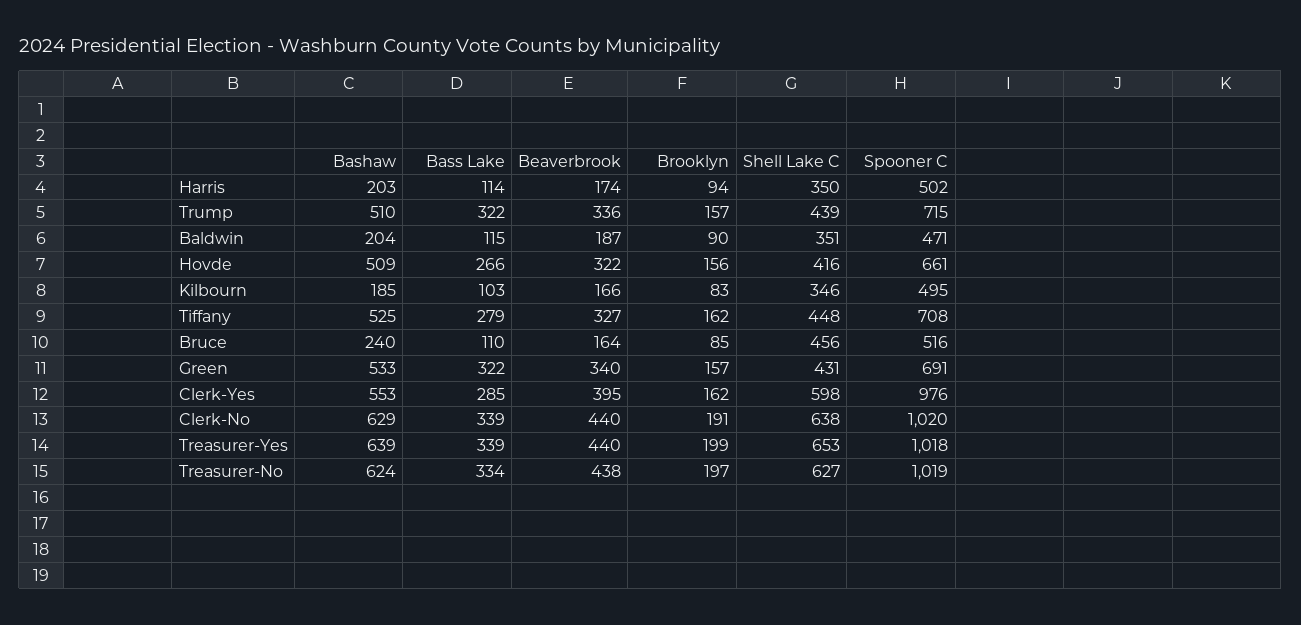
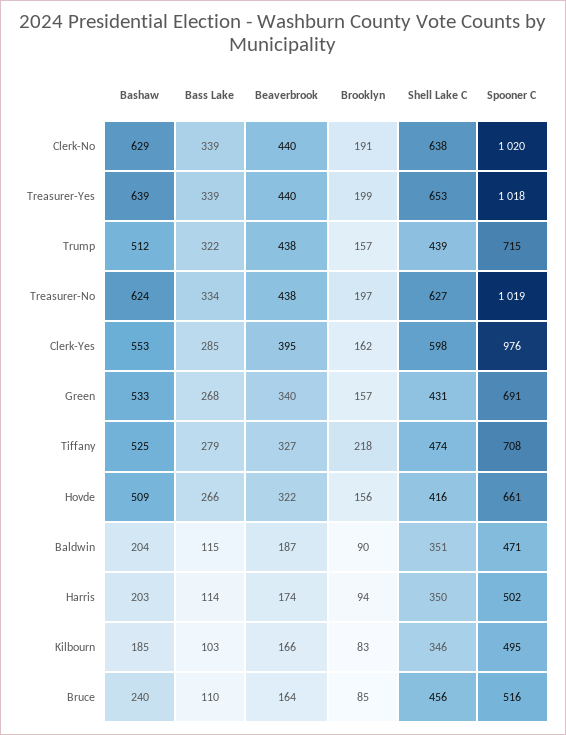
  {
    "Bashaw": {
      "Harris": 203,
-     "Trump": 510,
+     "Trump": 512,
      "Baldwin": 204,
      "Hovde": 509,
      "Kilbourn": 185,
      "Tiffany": 525,
      "Bruce": 240,
      "Green": 533,
      "Clerk-Yes": 553,
      "Clerk-No": 629,
      "Treasurer-Yes": 639,
      "Treasurer-No": 624
    },
    "Bass Lake": {
      "Harris": 114,
      "Trump": 322,
      "Baldwin": 115,
      "Hovde": 266,
      "Kilbourn": 103,
      "Tiffany": 279,
      "Bruce": 110,
-     "Green": 322,
+     "Green": 268,
      "Clerk-Yes": 285,
      "Clerk-No": 339,
      "Treasurer-Yes": 339,
      "Treasurer-No": 334
    },
    "Beaverbrook": {
      "Harris": 174,
-     "Trump": 336,
+     "Trump": 438,
      "Baldwin": 187,
      "Hovde": 322,
      "Kilbourn": 166,
      "Tiffany": 327,
      "Bruce": 164,
      "Green": 340,
      "Clerk-Yes": 395,
      "Clerk-No": 440,
      "Treasurer-Yes": 440,
      "Treasurer-No": 438
    },
    "Brooklyn": {
      "Harris": 94,
      "Trump": 157,
      "Baldwin": 90,
      "Hovde": 156,
      "Kilbourn": 83,
-     "Tiffany": 162,
+     "Tiffany": 218,
      "Bruce": 85,
      "Green": 157,
      "Clerk-Yes": 162,
      "Clerk-No": 191,
      "Treasurer-Yes": 199,
      "Treasurer-No": 197
    },
    "Shell Lake C": {
      "Harris": 350,
      "Trump": 439,
      "Baldwin": 351,
      "Hovde": 416,
      "Kilbourn": 346,
-     "Tiffany": 448,
+     "Tiffany": 474,
      "Bruce": 456,
      "Green": 431,
      "Clerk-Yes": 598,
      "Clerk-No": 638,
      "Treasurer-Yes": 653,
      "Treasurer-No": 627
    },
    "Spooner C": {
      "Harris": 502,
      "Trump": 715,
      "Baldwin": 471,
      "Hovde": 661,
      "Kilbourn": 495,
      "Tiffany": 708,
      "Bruce": 516,
      "Green": 691,
      "Clerk-Yes": 976,
      "Clerk-No": 1020,
      "Treasurer-Yes": 1018,
      "Treasurer-No": 1019
    }
  }

